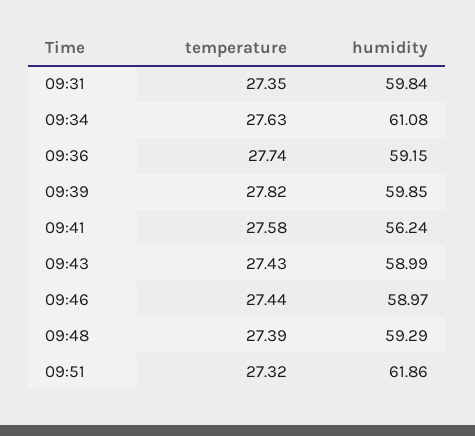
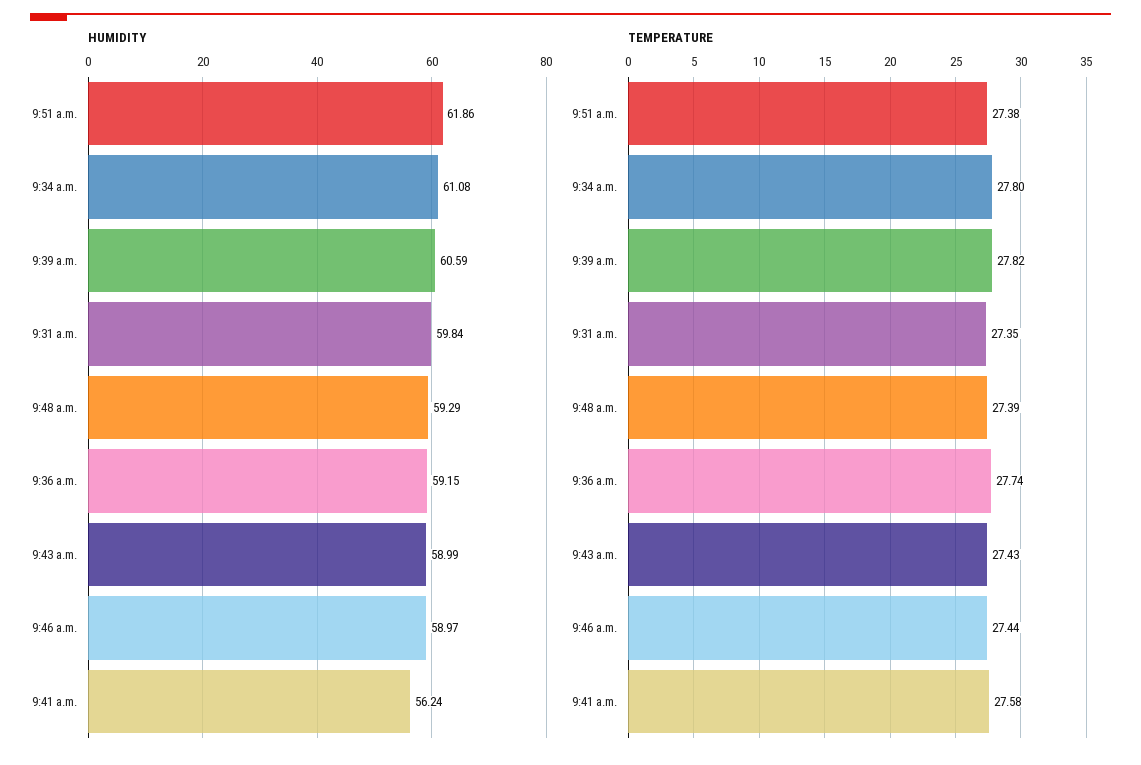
  {
    "temperature": {
      "09:31": 27.35,
-     "09:34": 27.63,
+     "09:34": 27.8,
      "09:36": 27.74,
      "09:39": 27.82,
      "09:41": 27.58,
      "09:43": 27.43,
      "09:46": 27.44,
      "09:48": 27.39,
-     "09:51": 27.32
+     "09:51": 27.38
    },
    "humidity": {
      "09:31": 59.84,
      "09:34": 61.08,
      "09:36": 59.15,
-     "09:39": 59.85,
+     "09:39": 60.59,
      "09:41": 56.24,
      "09:43": 58.99,
      "09:46": 58.97,
      "09:48": 59.29,
      "09:51": 61.86
    }
  }

